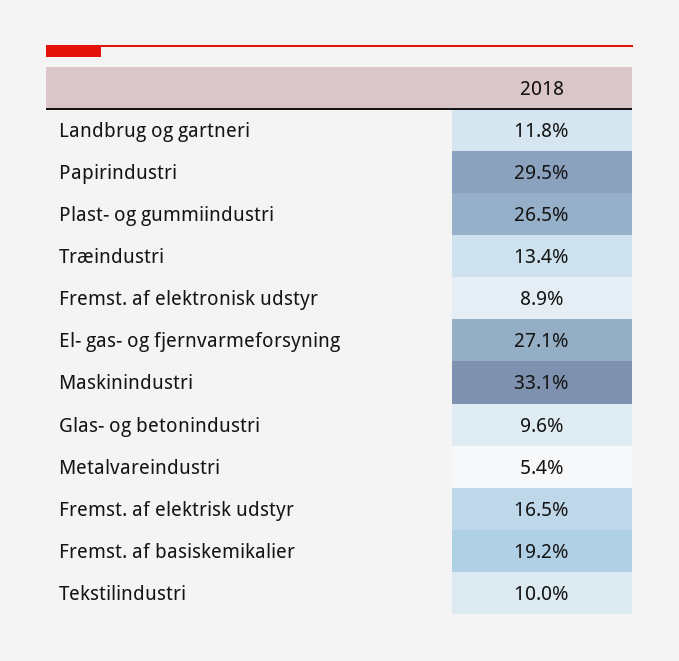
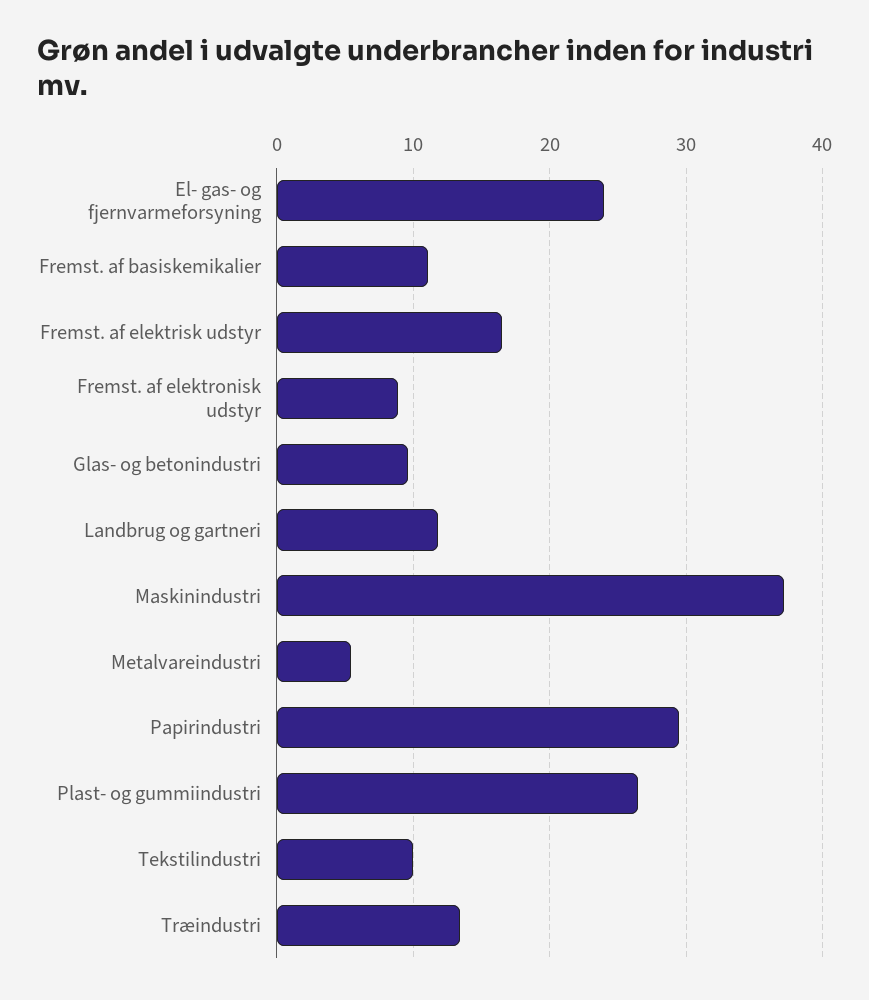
  {
    "Landbrug og gartneri": 11.8,
    "Papirindustri": 29.5,
    "Plast- og gummiindustri": 26.5,
    "Træindustri": 13.4,
    "Fremst. af elektronisk udstyr": 8.9,
-   "El- gas- og fjernvarmeforsyning": 27.1,
+   "El- gas- og fjernvarmeforsyning": 24,
-   "Maskinindustri": 33.1,
+   "Maskinindustri": 37,
    "Glas- og betonindustri": 9.6,
    "Metalvareindustri": 5.4,
    "Fremst. af elektrisk udstyr": 16.5,
-   "Fremst. af basiskemikalier": 19.2,
+   "Fremst. af basiskemikalier": 11,
    "Tekstilindustri": 10
  }

